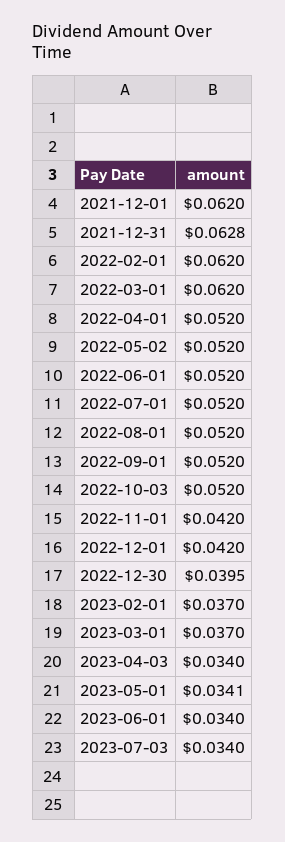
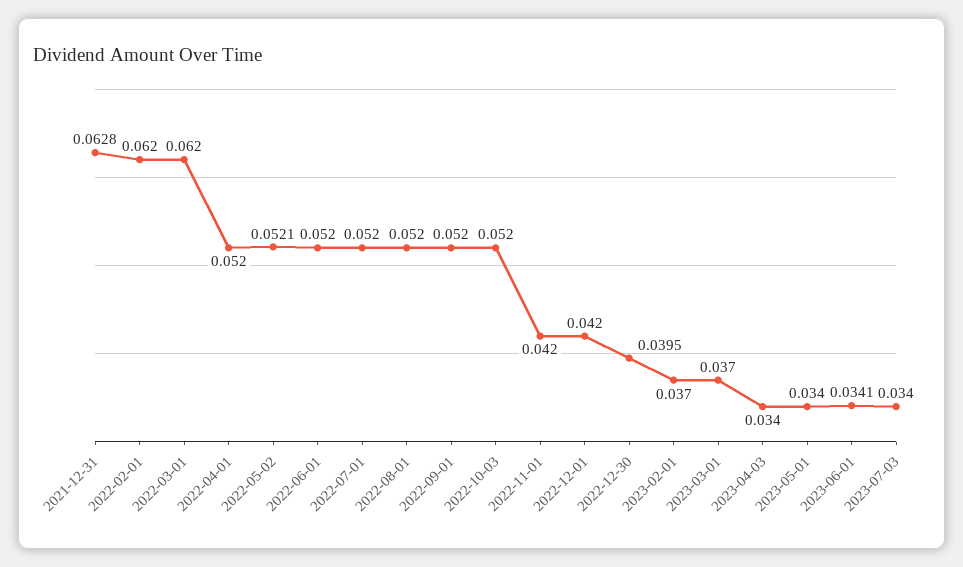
  {
-   "2021-12-01": 0.062,
    "2021-12-31": 0.0628,
    "2022-02-01": 0.062,
    "2022-03-01": 0.062,
    "2022-04-01": 0.052,
-   "2022-05-02": 0.052,
+   "2022-05-02": 0.0521,
    "2022-06-01": 0.052,
    "2022-07-01": 0.052,
    "2022-08-01": 0.052,
    "2022-09-01": 0.052,
    "2022-10-03": 0.052,
    "2022-11-01": 0.042,
    "2022-12-01": 0.042,
    "2022-12-30": 0.0395,
    "2023-02-01": 0.037,
    "2023-03-01": 0.037,
    "2023-04-03": 0.034,
-   "2023-05-01": 0.0341,
+   "2023-05-01": 0.034,
-   "2023-06-01": 0.034,
+   "2023-06-01": 0.0341,
    "2023-07-03": 0.034
  }

